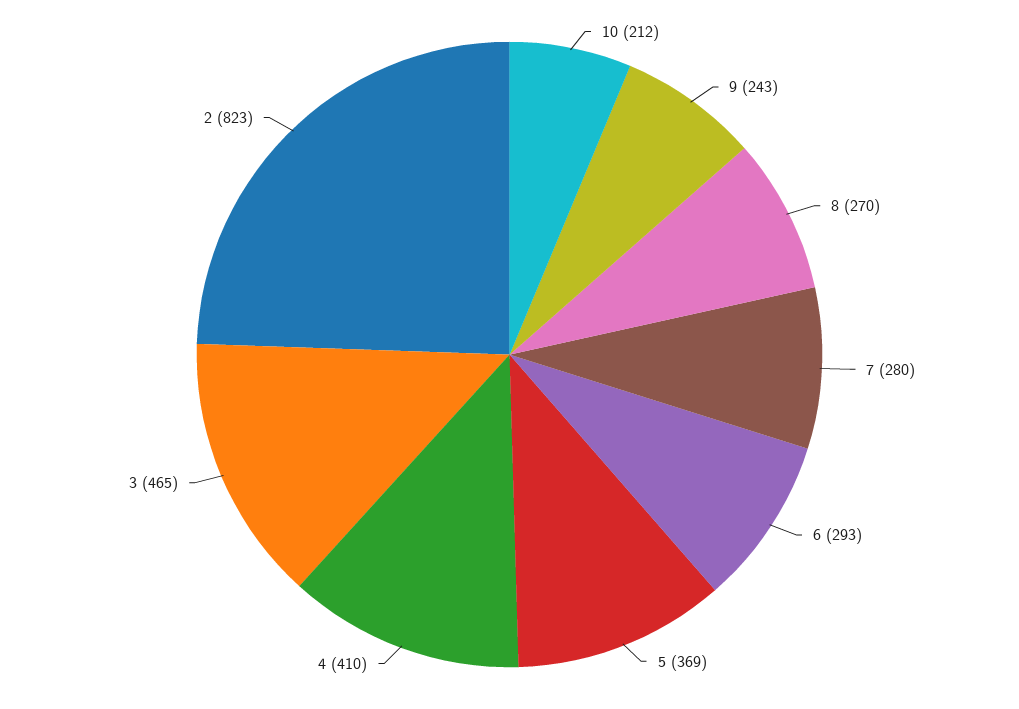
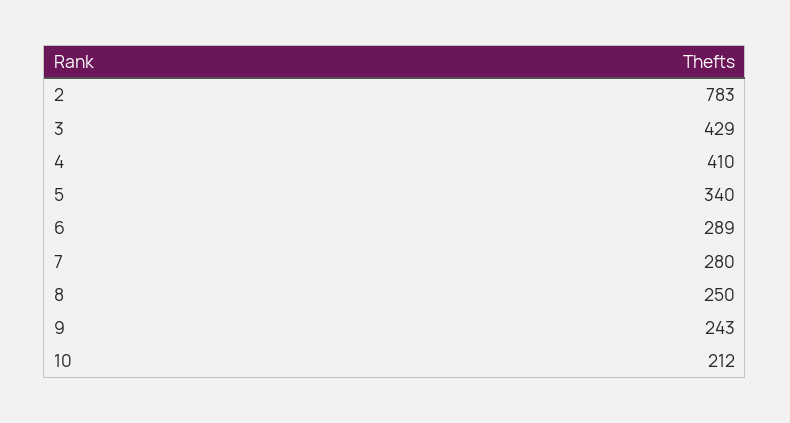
  {
    "10": 212,
    "9": 243,
-   "8": 270,
+   "8": 250,
    "7": 280,
-   "6": 293,
+   "6": 289,
-   "5": 369,
+   "5": 340,
    "4": 410,
-   "3": 465,
+   "3": 429,
-   "2": 823
+   "2": 783
  }

